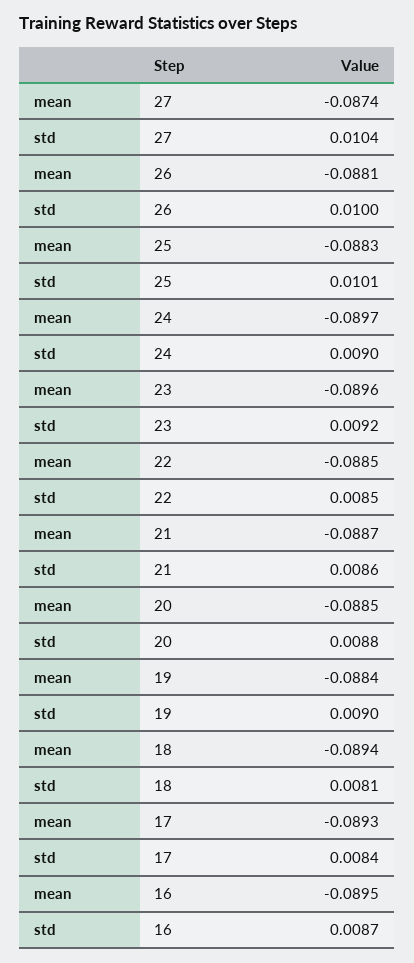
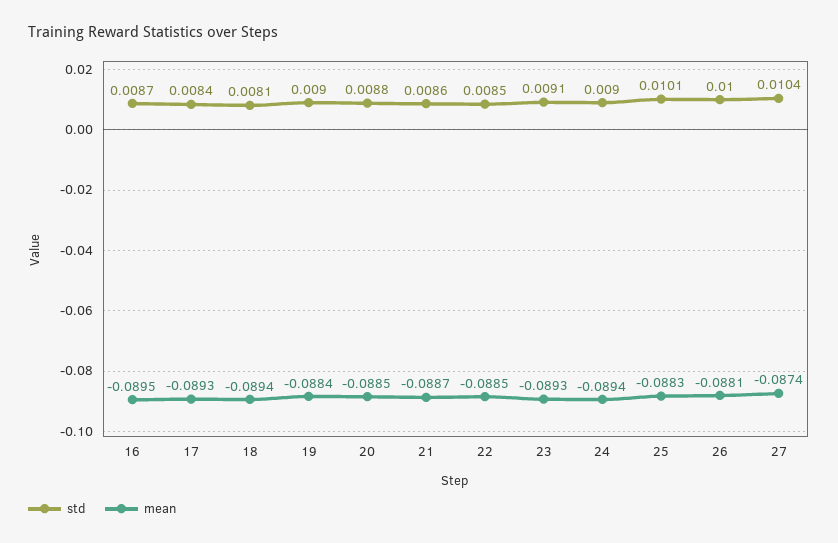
  {
    "mean": {
      "27": -0.0874,
      "26": -0.0881,
      "25": -0.0883,
-     "24": -0.0897,
+     "24": -0.0894,
-     "23": -0.0896,
+     "23": -0.0893,
      "22": -0.0885,
      "21": -0.0887,
      "20": -0.0885,
      "19": -0.0884,
      "18": -0.0894,
      "17": -0.0893,
      "16": -0.0895
    },
    "std": {
      "27": 0.0104,
      "26": 0.01,
      "25": 0.0101,
      "24": 0.009,
-     "23": 0.0092,
+     "23": 0.0091,
      "22": 0.0085,
      "21": 0.0086,
      "20": 0.0088,
      "19": 0.009,
      "18": 0.0081,
      "17": 0.0084,
      "16": 0.0087
    }
  }

